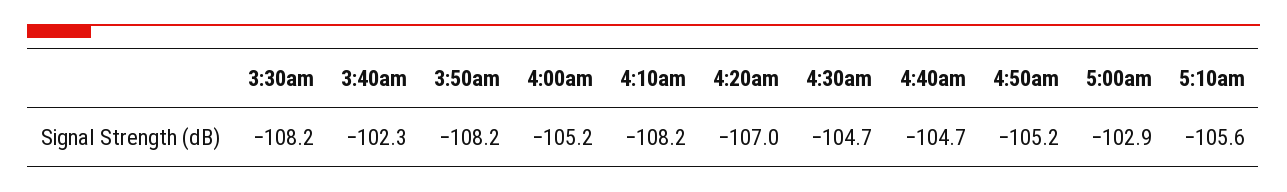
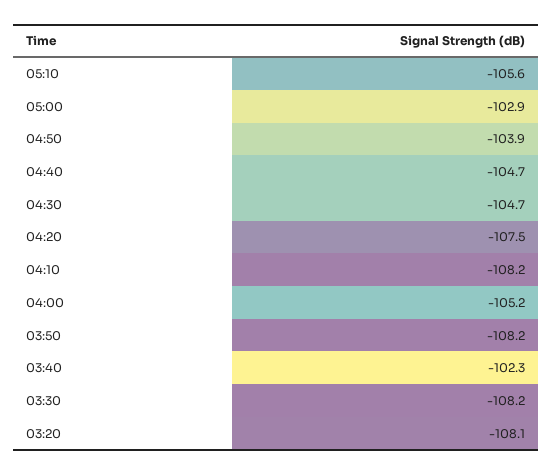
  {
    "3:30am": -108.2,
    "3:40am": -102.3,
    "3:50am": -108.2,
    "4:00am": -105.2,
    "4:10am": -108.2,
-   "4:20am": -107,
+   "4:20am": -107.5,
    "4:30am": -104.7,
    "4:40am": -104.7,
-   "4:50am": -105.2,
+   "4:50am": -103.9,
    "5:00am": -102.9,
-   "5:10am": -105.6
+   "5:10am": -105.6,
+   "03:20": -108.1
  }

